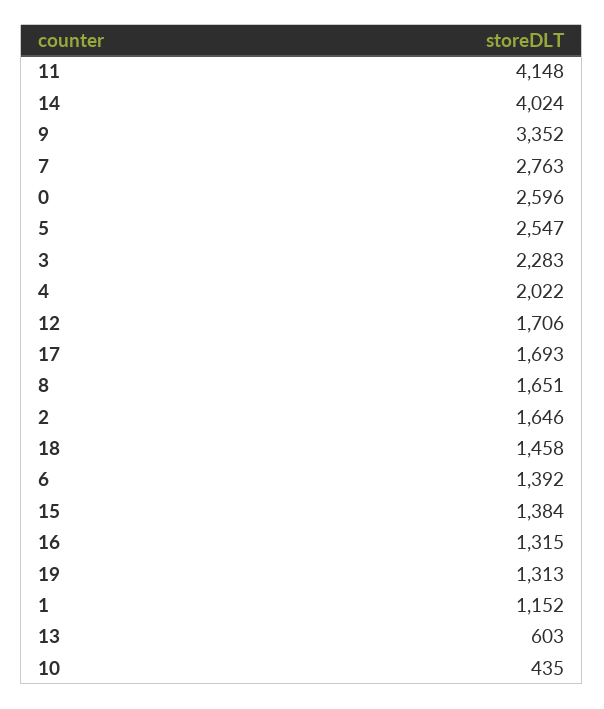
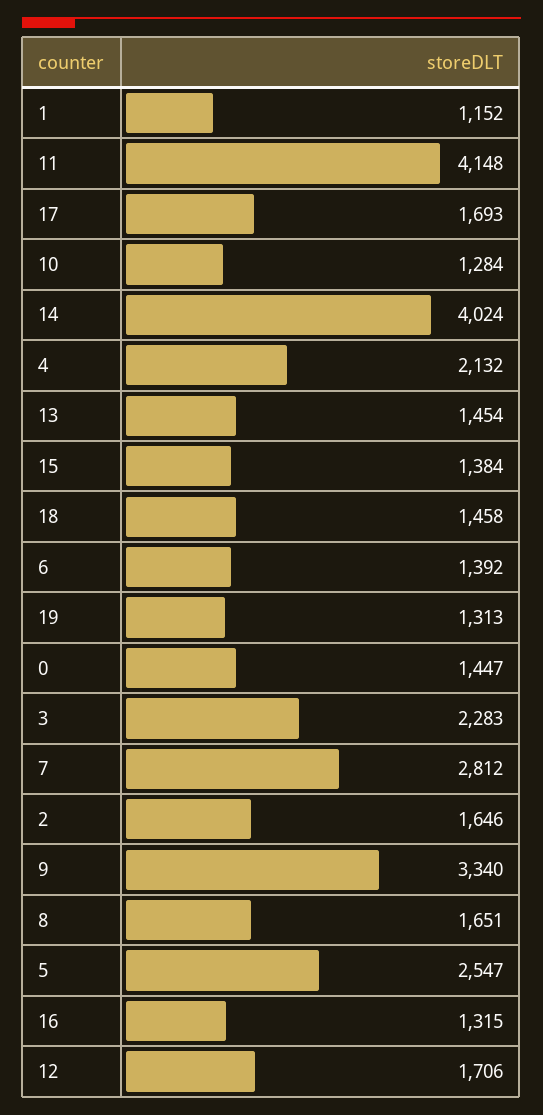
  {
    "11": 4148,
    "14": 4024,
-   "9": 3352,
+   "9": 3340,
-   "7": 2763,
+   "7": 2812,
-   "0": 2596,
+   "0": 1447,
    "5": 2547,
    "3": 2283,
-   "4": 2022,
+   "4": 2132,
    "12": 1706,
    "17": 1693,
    "8": 1651,
    "2": 1646,
    "18": 1458,
    "6": 1392,
    "15": 1384,
    "16": 1315,
    "19": 1313,
    "1": 1152,
-   "13": 603,
+   "13": 1454,
-   "10": 435
+   "10": 1284
  }

